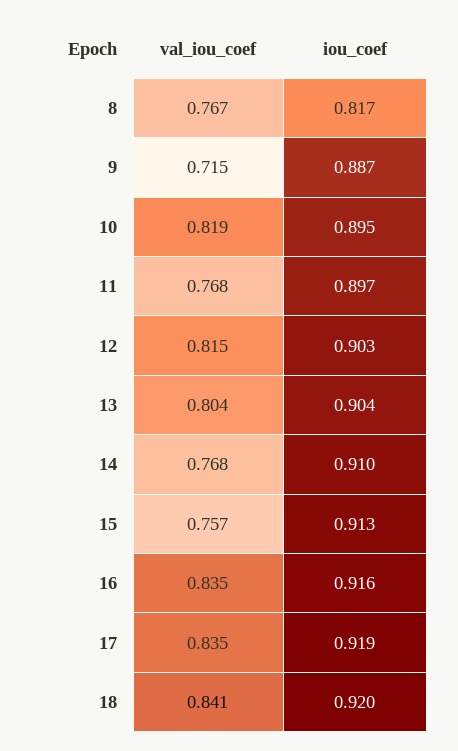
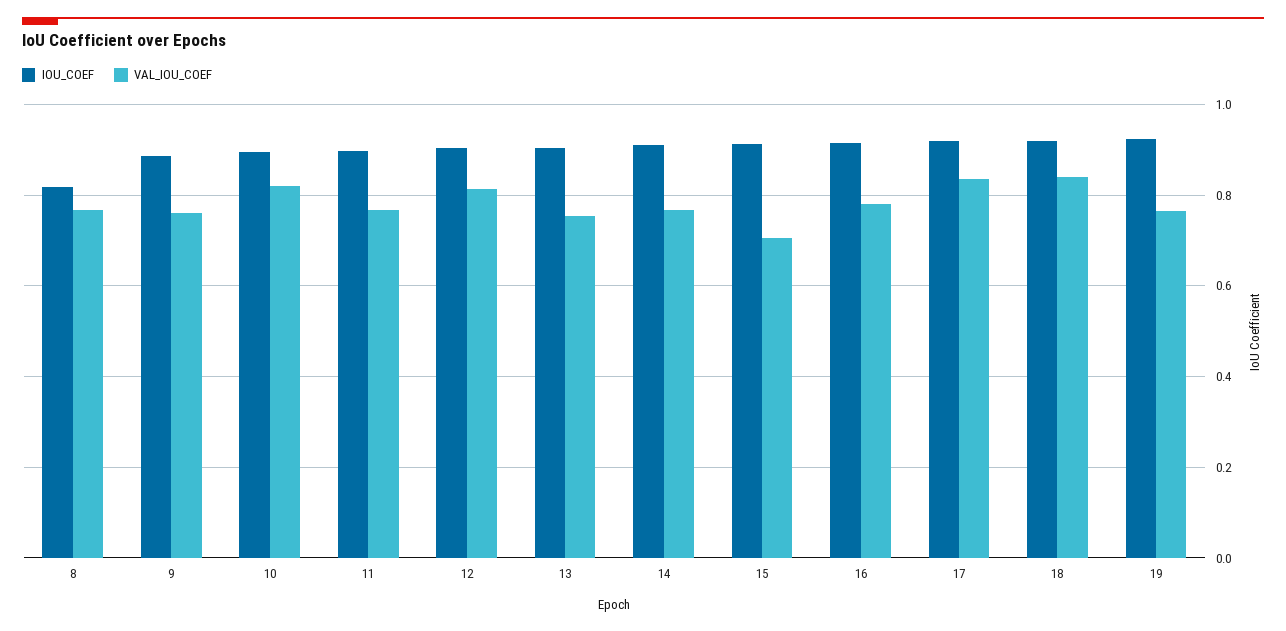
  {
    "val_iou_coef": {
      "8": 0.767,
-     "9": 0.715,
+     "9": 0.76,
      "10": 0.819,
      "11": 0.768,
      "12": 0.815,
-     "13": 0.804,
+     "13": 0.76,
      "14": 0.768,
-     "15": 0.757,
+     "15": 0.7,
-     "16": 0.835,
+     "16": 0.78,
      "17": 0.835,
-     "18": 0.841
+     "18": 0.841,
+     "19": 0.76
    },
    "iou_coef": {
      "8": 0.817,
      "9": 0.887,
      "10": 0.895,
      "11": 0.897,
      "12": 0.903,
      "13": 0.904,
      "14": 0.91,
      "15": 0.913,
      "16": 0.916,
      "17": 0.919,
-     "18": 0.92
+     "18": 0.92,
+     "19": 0.92
    }
  }

